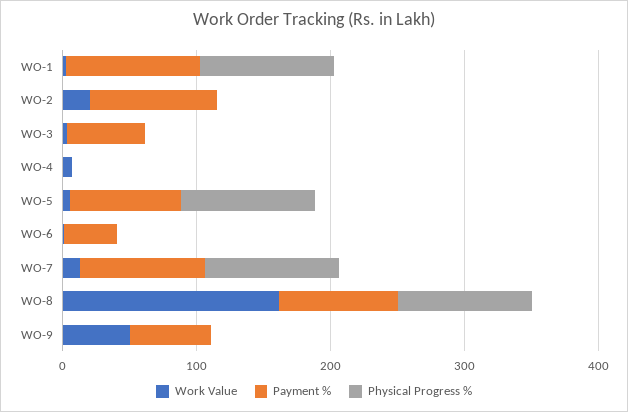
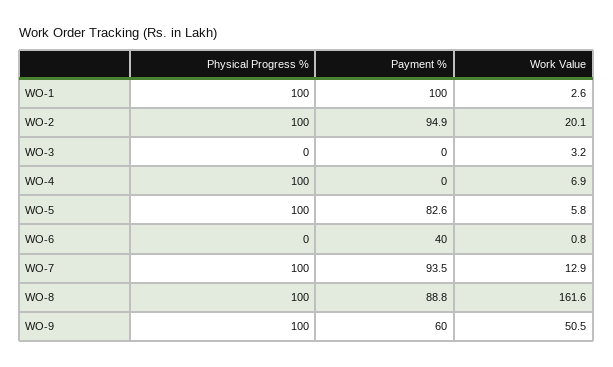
  {
    "Work Value": {
      "WO-1": 2.6,
      "WO-2": 20.1,
      "WO-3": 3.2,
      "WO-4": 6.9,
      "WO-5": 5.8,
      "WO-6": 0.8,
      "WO-7": 12.9,
      "WO-8": 161.6,
      "WO-9": 50.5
    },
    "Payment %": {
      "WO-1": 100,
      "WO-2": 94.9,
-     "WO-3": 60,
+     "WO-3": 0,
      "WO-4": 0,
      "WO-5": 82.6,
      "WO-6": 40,
      "WO-7": 93.5,
      "WO-8": 88.8,
      "WO-9": 60
    },
    "Physical Progress %": {
      "WO-1": 100,
-     "WO-2": 0,
+     "WO-2": 100,
      "WO-3": 0,
-     "WO-4": 0,
+     "WO-4": 100,
      "WO-5": 100,
      "WO-6": 0,
      "WO-7": 100,
      "WO-8": 100,
-     "WO-9": 0
+     "WO-9": 100
    }
  }

